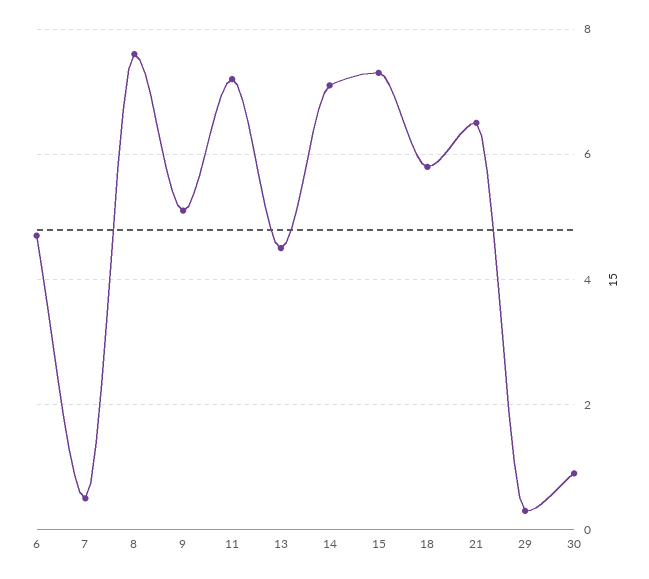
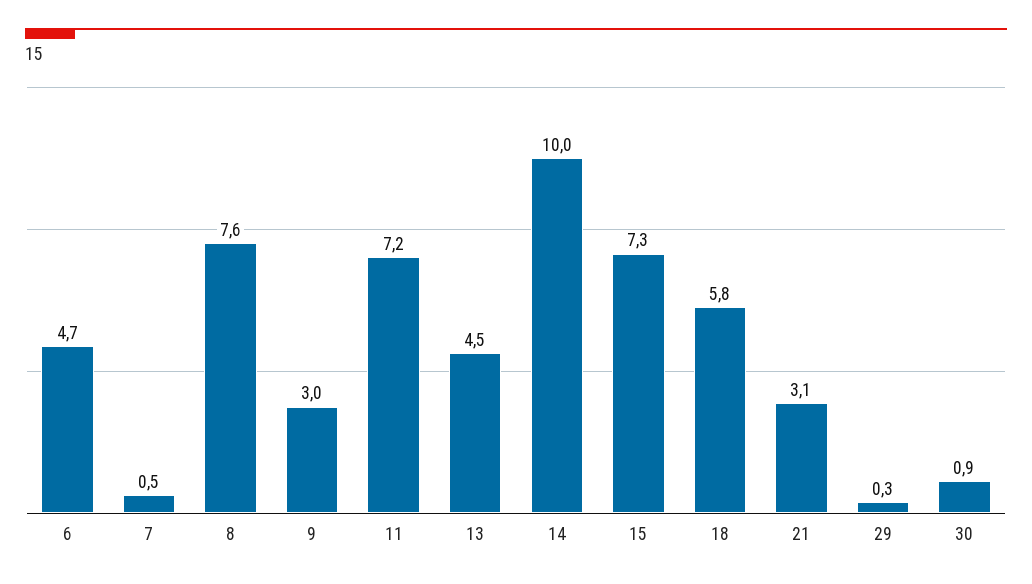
  {
    "6": 4.7,
    "7": 0.5,
    "8": 7.6,
-   "9": 5,
+   "9": 3,
    "11": 7.2,
    "13": 4.5,
-   "14": 7,
+   "14": 10,
    "15": 7.3,
    "18": 5.8,
-   "21": 6.5,
+   "21": 3.1,
    "29": 0.3,
    "30": 0.9
  }

